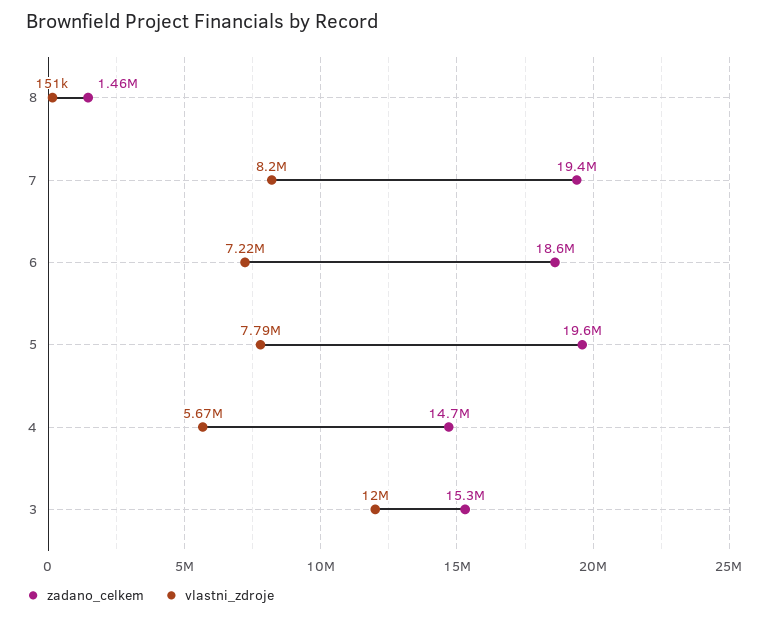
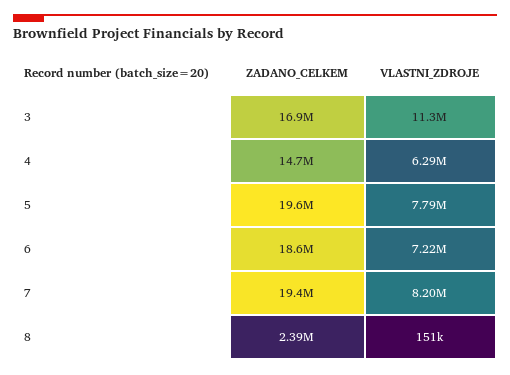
  {
    "zadano_celkem": {
-     "8": 1460000,
+     "8": 2390000,
      "7": 19400000,
      "6": 18600000,
      "5": 19600000,
      "4": 14700000,
-     "3": 15300000
+     "3": 16900000
    },
    "vlastni_zdroje": {
      "8": 151000,
      "7": 8200000,
      "6": 7220000,
      "5": 7790000,
-     "4": 5670000,
+     "4": 6290000,
-     "3": 12000000
+     "3": 11300000
    }
  }

